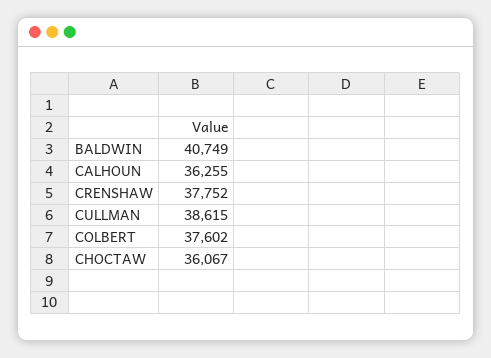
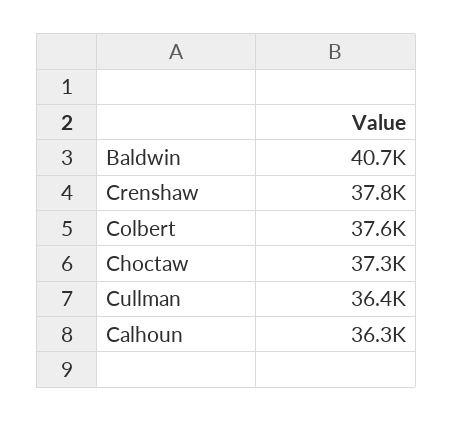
  {
    "BALDWIN": 40749,
    "CALHOUN": 36255,
    "CRENSHAW": 37752,
-   "CULLMAN": 38615,
+   "CULLMAN": 36400,
    "COLBERT": 37602,
-   "CHOCTAW": 36067
+   "CHOCTAW": 37300
  }

